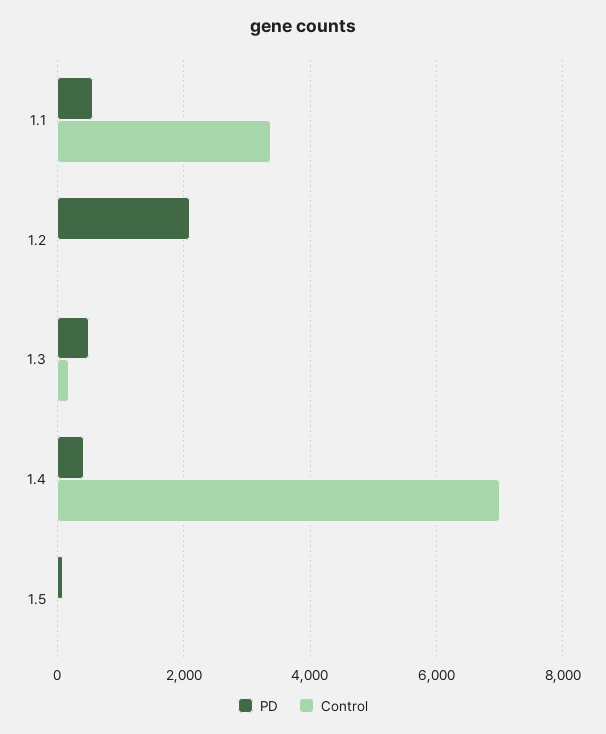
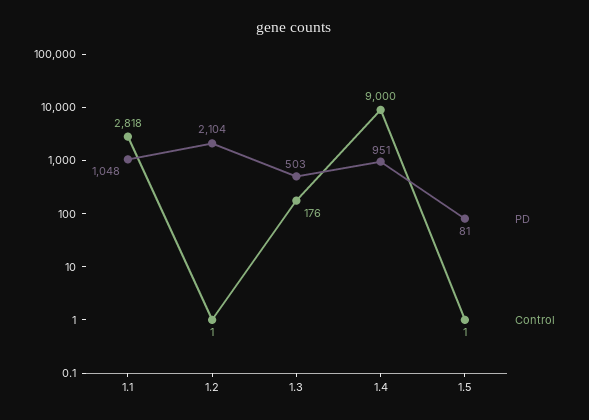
  {
    "PD": {
-     "1.1": 600,
+     "1.1": 1048,
      "1.2": 2104,
      "1.3": 503,
-     "1.4": 400,
+     "1.4": 951,
      "1.5": 81
    },
    "Control": {
-     "1.1": 3400,
+     "1.1": 2818,
      "1.2": 1,
      "1.3": 176,
-     "1.4": 7000,
+     "1.4": 9000,
      "1.5": 1
    }
  }

